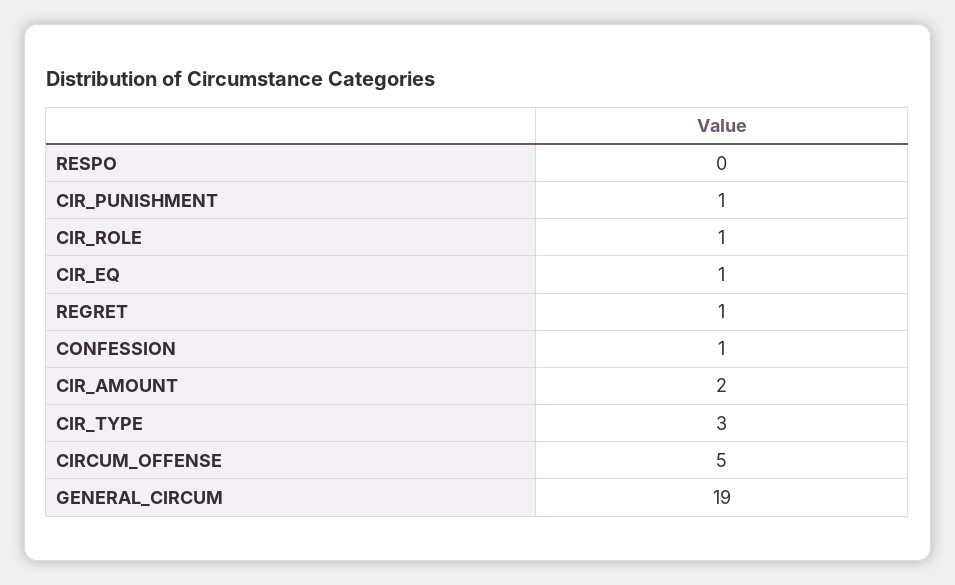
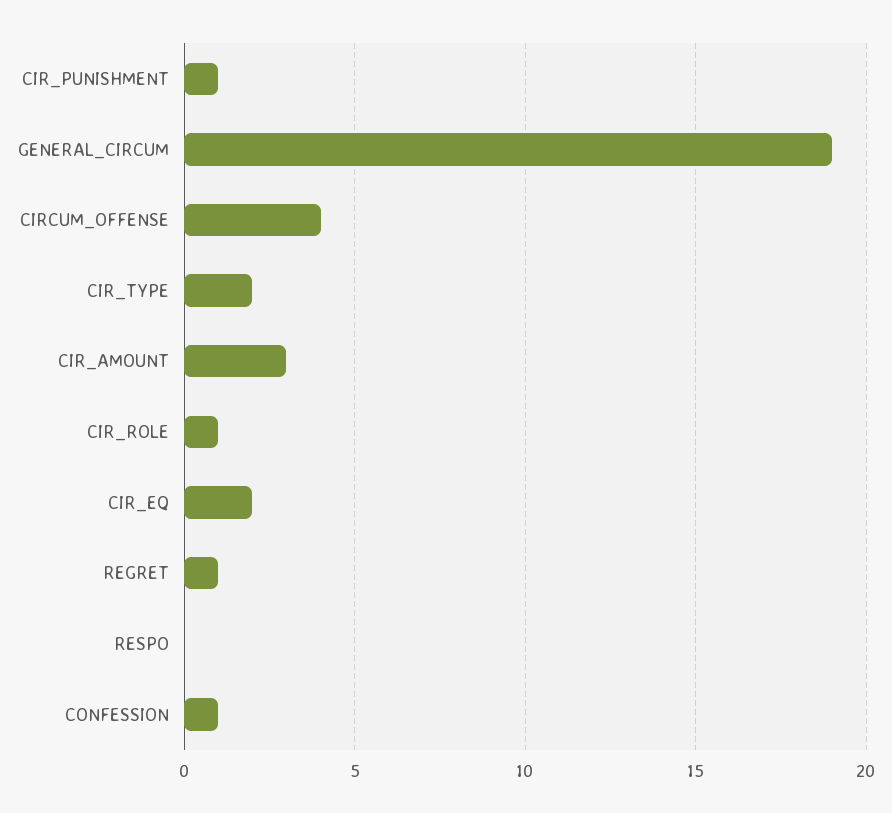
  {
    "RESPO": 0,
    "CIR_PUNISHMENT": 1,
    "CIR_ROLE": 1,
-   "CIR_EQ": 1,
+   "CIR_EQ": 2,
    "REGRET": 1,
    "CONFESSION": 1,
-   "CIR_AMOUNT": 2,
+   "CIR_AMOUNT": 3,
-   "CIR_TYPE": 3,
+   "CIR_TYPE": 2,
-   "CIRCUM_OFFENSE": 5,
+   "CIRCUM_OFFENSE": 4,
    "GENERAL_CIRCUM": 19
  }

